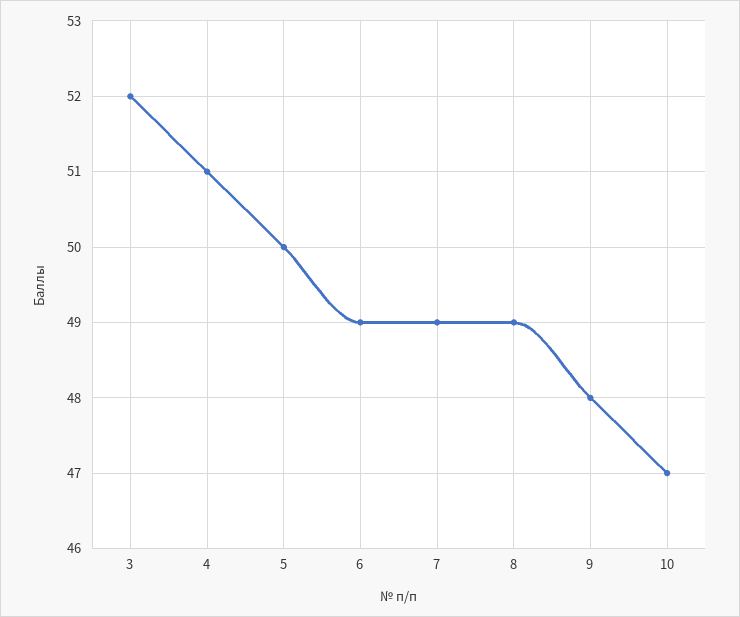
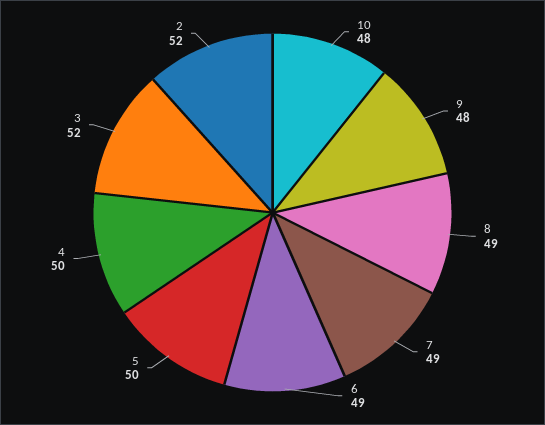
  {
    "3": 52,
-   "4": 51,
+   "4": 50,
    "5": 50,
    "6": 49,
    "7": 49,
    "8": 49,
    "9": 48,
-   "10": 47
+   "10": 48,
+   "2": 52
  }

